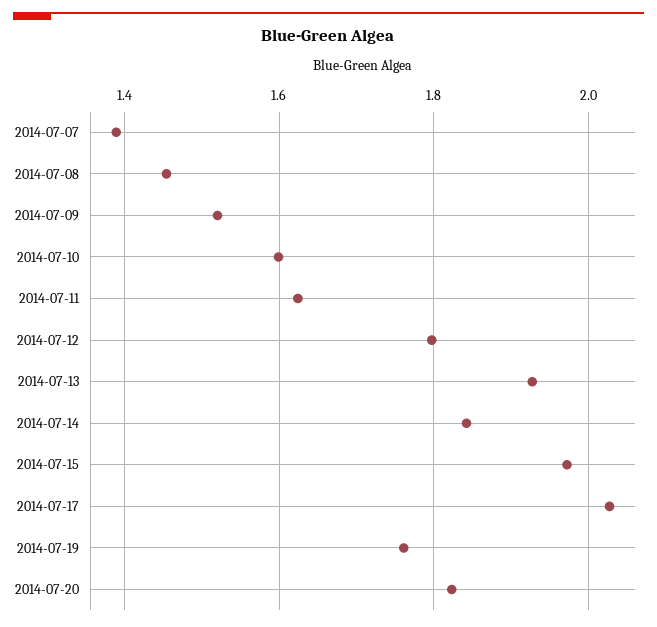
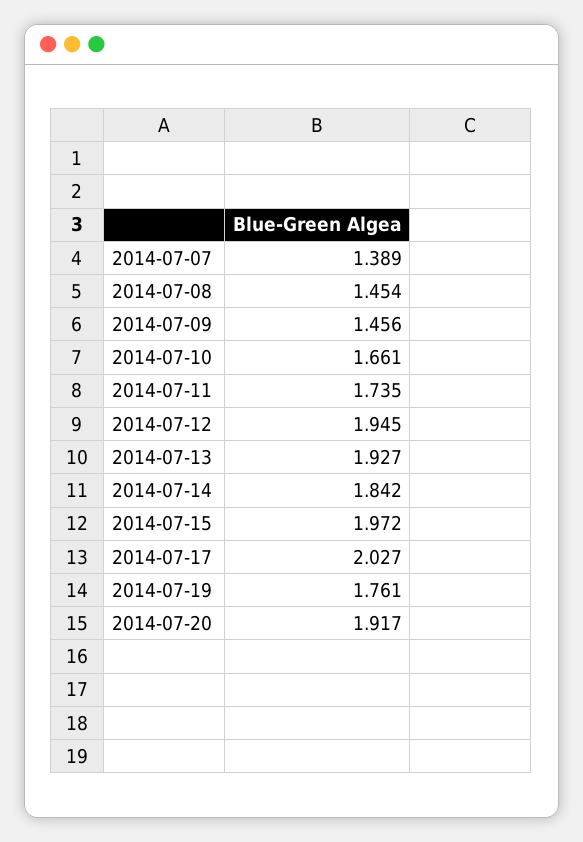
  {
    "2014-07-07": 1.389,
    "2014-07-08": 1.454,
-   "2014-07-09": 1.52,
+   "2014-07-09": 1.456,
-   "2014-07-10": 1.6,
+   "2014-07-10": 1.661,
-   "2014-07-11": 1.62,
+   "2014-07-11": 1.735,
-   "2014-07-12": 1.8,
+   "2014-07-12": 1.945,
    "2014-07-13": 1.927,
    "2014-07-14": 1.842,
    "2014-07-15": 1.972,
    "2014-07-17": 2.027,
    "2014-07-19": 1.761,
-   "2014-07-20": 1.82
+   "2014-07-20": 1.917
  }

